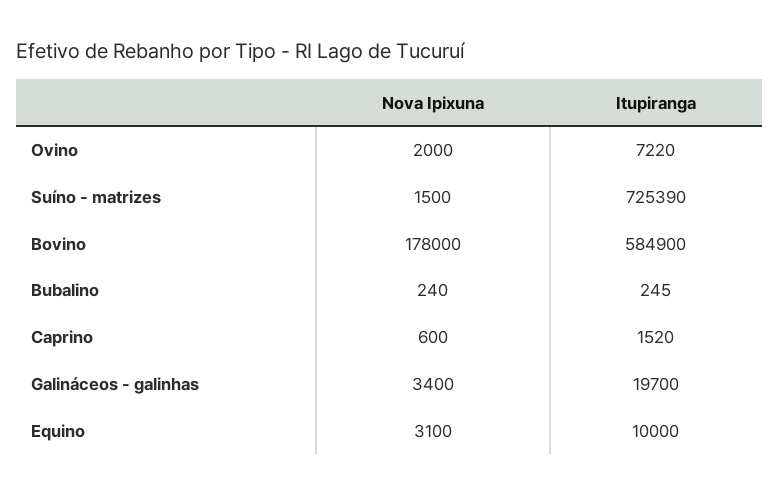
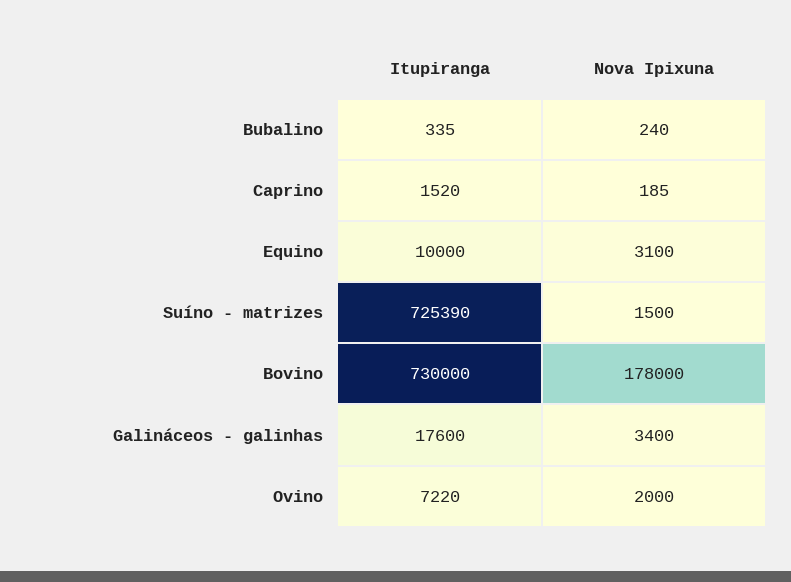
  {
    "Nova Ipixuna": {
      "Ovino": 2000,
      "Suíno - matrizes": 1500,
      "Bovino": 178000,
      "Bubalino": 240,
-     "Caprino": 600,
+     "Caprino": 185,
      "Galináceos - galinhas": 3400,
      "Equino": 3100
    },
    "Itupiranga": {
      "Ovino": 7220,
      "Suíno - matrizes": 725390,
-     "Bovino": 584900,
+     "Bovino": 730000,
-     "Bubalino": 245,
+     "Bubalino": 335,
      "Caprino": 1520,
-     "Galináceos - galinhas": 19700,
+     "Galináceos - galinhas": 17600,
      "Equino": 10000
    }
  }

